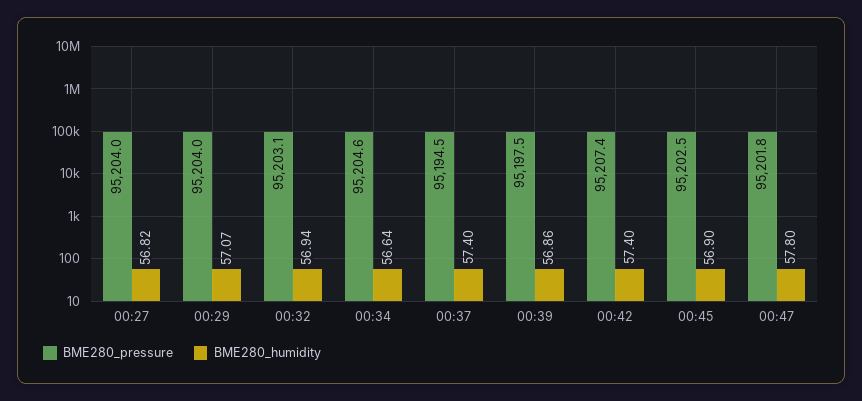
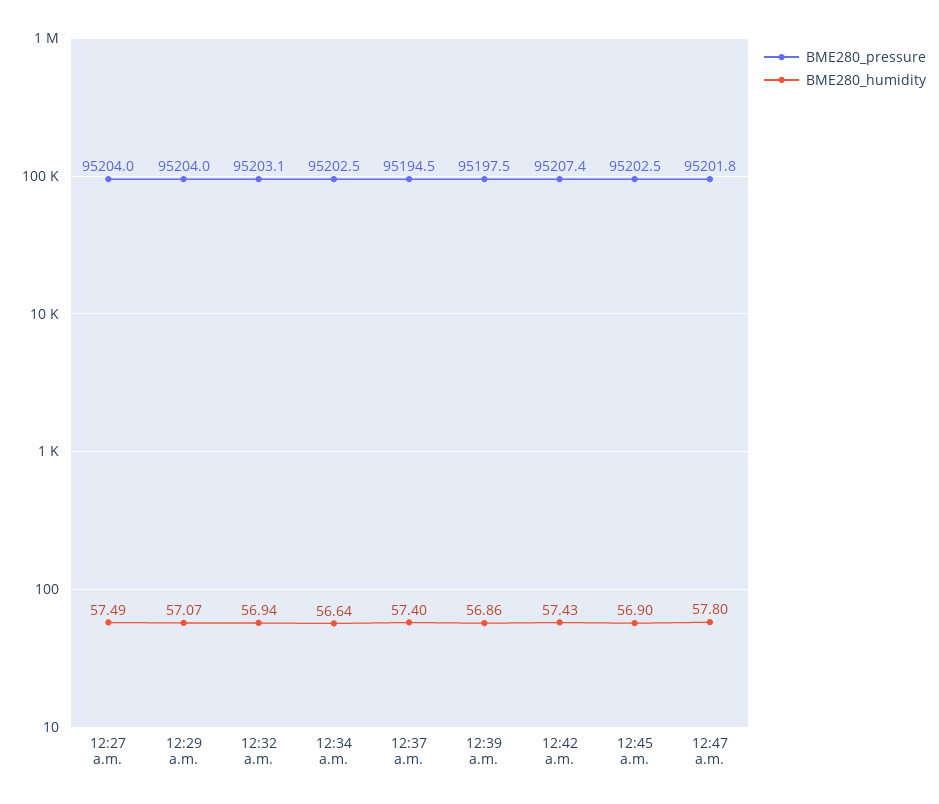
  {
    "BME280_pressure": {
      "00:27": 95204,
      "00:29": 95204,
      "00:32": 95203.1,
-     "00:34": 95204.6,
+     "00:34": 95202.5,
      "00:37": 95194.5,
      "00:39": 95197.5,
      "00:42": 95207.4,
      "00:45": 95202.5,
      "00:47": 95201.8
    },
    "BME280_humidity": {
-     "00:27": 56.82,
+     "00:27": 57.49,
      "00:29": 57.07,
      "00:32": 56.94,
      "00:34": 56.64,
      "00:37": 57.4,
      "00:39": 56.86,
-     "00:42": 57.4,
+     "00:42": 57.43,
      "00:45": 56.9,
      "00:47": 57.8
    }
  }

